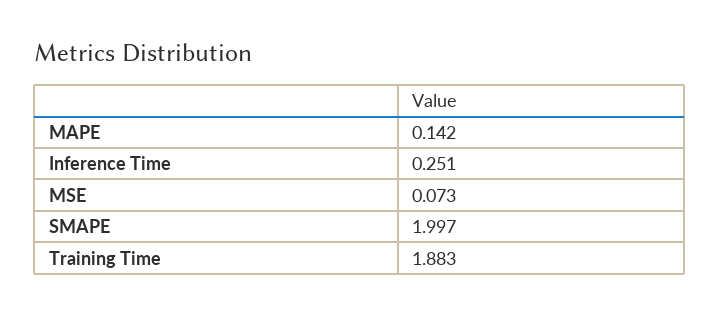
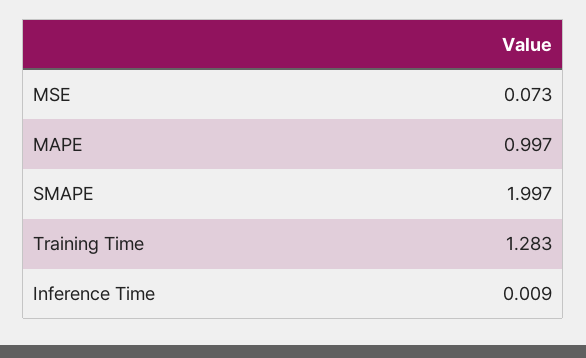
  {
-   "MAPE": 0.142,
+   "MAPE": 0.997,
-   "Inference Time": 0.251,
+   "Inference Time": 0.009,
    "MSE": 0.073,
    "SMAPE": 1.997,
-   "Training Time": 1.883
+   "Training Time": 1.283
  }

